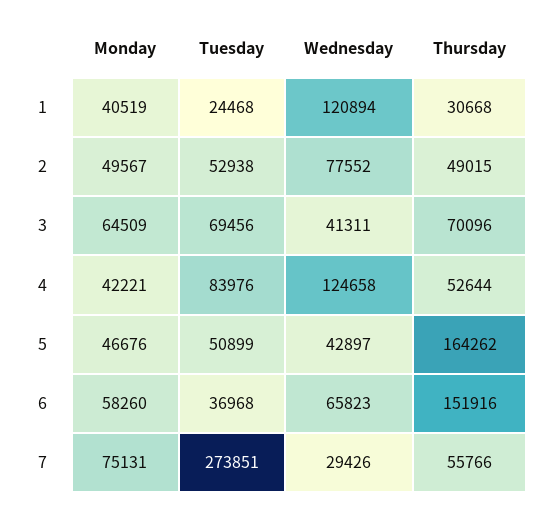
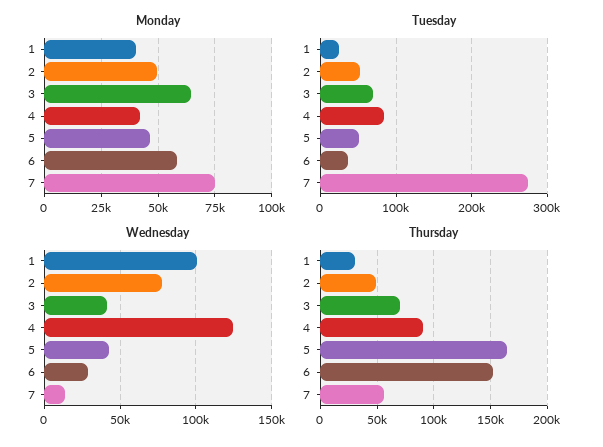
  {
    "Monday": {
      "1": 40519,
      "2": 49567,
      "3": 64509,
      "4": 42221,
      "5": 46676,
      "6": 58260,
      "7": 75131
    },
    "Tuesday": {
      "1": 24468,
      "2": 52938,
      "3": 69456,
      "4": 83976,
      "5": 50899,
      "6": 36968,
      "7": 273851
    },
    "Wednesday": {
-     "1": 120894,
+     "1": 100000,
      "2": 77552,
      "3": 41311,
      "4": 124658,
      "5": 42897,
-     "6": 65823,
+     "6": 30000,
-     "7": 29426
+     "7": 15000
    },
    "Thursday": {
      "1": 30668,
      "2": 49015,
      "3": 70096,
-     "4": 52644,
+     "4": 90000,
      "5": 164262,
      "6": 151916,
      "7": 55766
    }
  }

